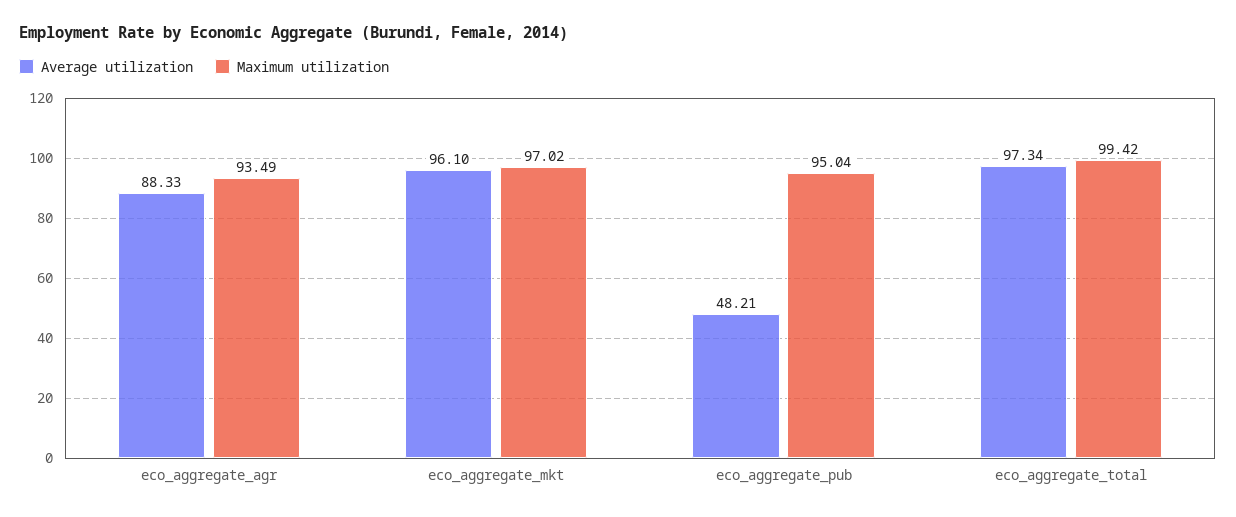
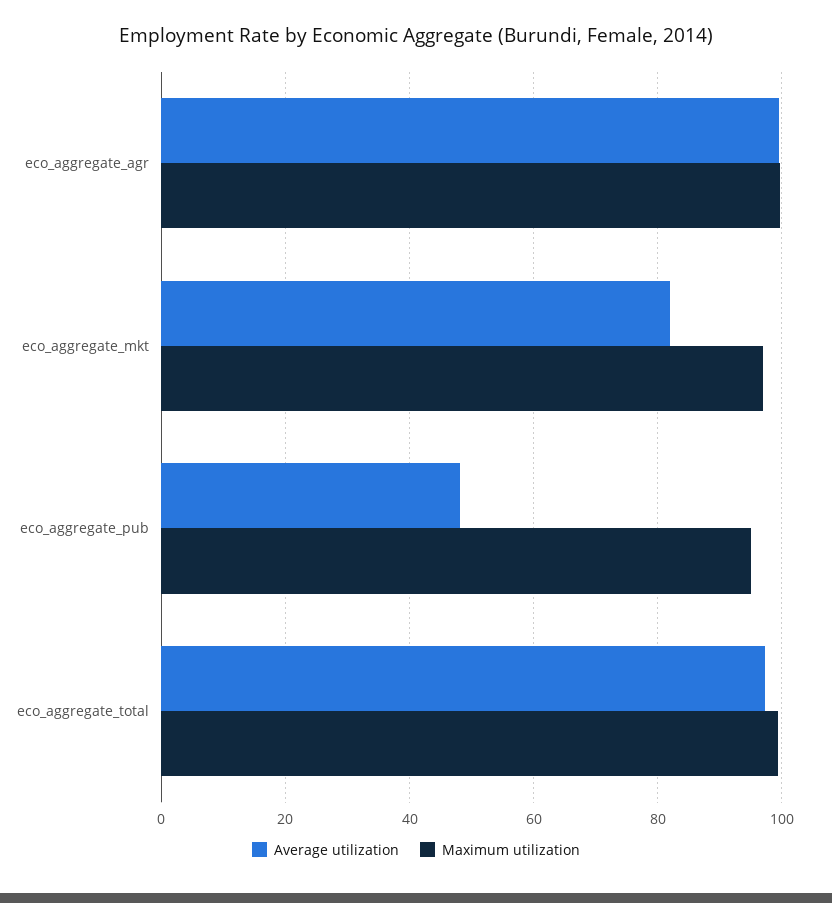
  {
    "Average utilization": {
-     "eco_aggregate_agr": 88.33,
+     "eco_aggregate_agr": 100,
-     "eco_aggregate_mkt": 96.1,
+     "eco_aggregate_mkt": 82,
      "eco_aggregate_pub": 48.21,
      "eco_aggregate_total": 97.34
    },
    "Maximum utilization": {
-     "eco_aggregate_agr": 93.49,
+     "eco_aggregate_agr": 100,
      "eco_aggregate_mkt": 97.02,
      "eco_aggregate_pub": 95.04,
      "eco_aggregate_total": 99.42
    }
  }

